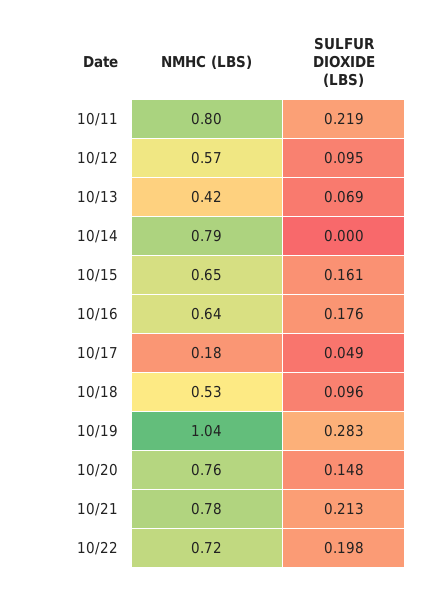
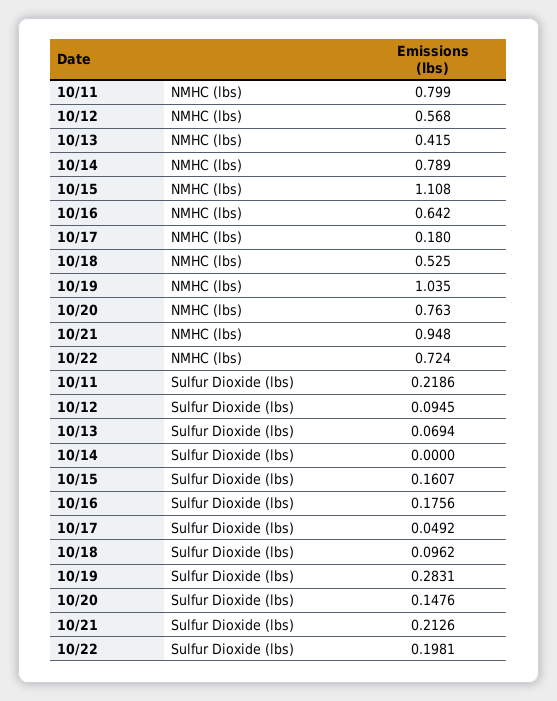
  {
    "NMHC (LBS)": {
      "10/11": 0.799,
      "10/12": 0.568,
      "10/13": 0.415,
      "10/14": 0.789,
-     "10/15": 0.65,
+     "10/15": 1.108,
      "10/16": 0.642,
      "10/17": 0.18,
      "10/18": 0.525,
      "10/19": 1.035,
      "10/20": 0.763,
-     "10/21": 0.78,
+     "10/21": 0.948,
      "10/22": 0.724
    },
    "SULFUR DIOXIDE (LBS)": {
      "10/11": 0.2186,
      "10/12": 0.0945,
      "10/13": 0.0694,
      "10/14": 0,
      "10/15": 0.1607,
      "10/16": 0.1756,
      "10/17": 0.0492,
      "10/18": 0.0962,
      "10/19": 0.2831,
      "10/20": 0.1476,
      "10/21": 0.2126,
      "10/22": 0.1981
    }
  }

